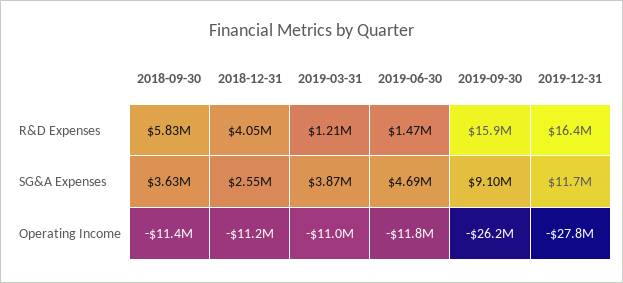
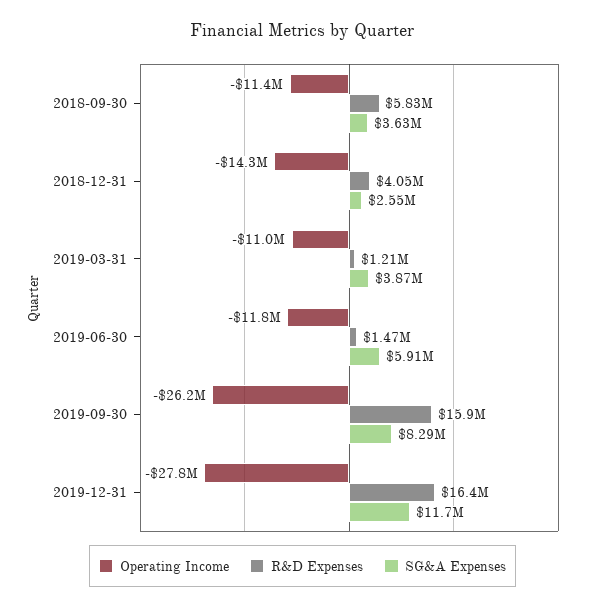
  {
    "R&D Expenses": {
      "2018-09-30": 5830000,
      "2018-12-31": 4050000,
      "2019-03-31": 1210000,
      "2019-06-30": 1470000,
      "2019-09-30": 15900000,
      "2019-12-31": 16400000
    },
    "SG&A Expenses": {
      "2018-09-30": 3630000,
      "2018-12-31": 2550000,
      "2019-03-31": 3870000,
-     "2019-06-30": 4690000,
+     "2019-06-30": 5910000,
-     "2019-09-30": 9100000,
+     "2019-09-30": 8290000,
      "2019-12-31": 11700000
    },
    "Operating Income": {
      "2018-09-30": -11400000,
-     "2018-12-31": -11200000,
+     "2018-12-31": -14300000,
      "2019-03-31": -11000000,
      "2019-06-30": -11800000,
      "2019-09-30": -26200000,
      "2019-12-31": -27800000
    }
  }

